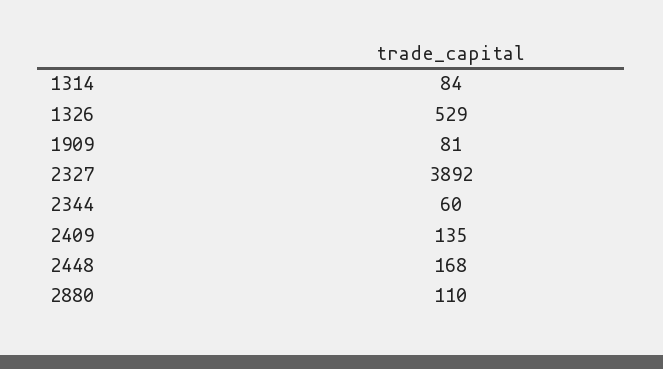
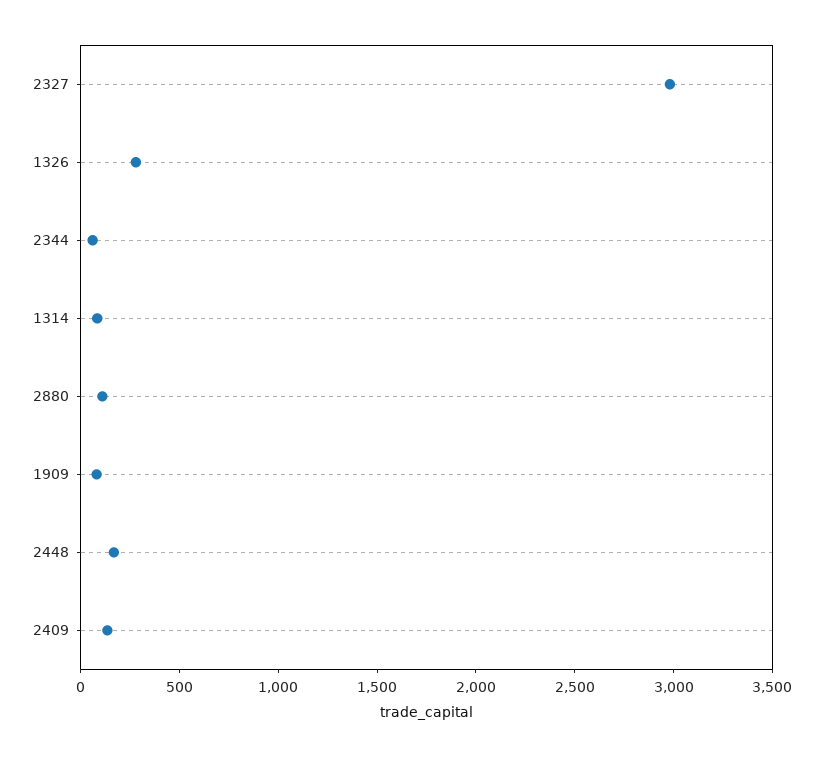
  {
    "1314": 84,
-   "1326": 529,
+   "1326": 300,
    "1909": 81,
-   "2327": 3892,
+   "2327": 3000,
    "2344": 60,
    "2409": 135,
    "2448": 168,
    "2880": 110
  }

